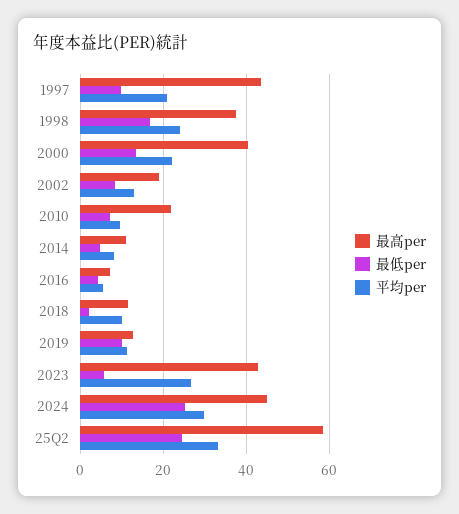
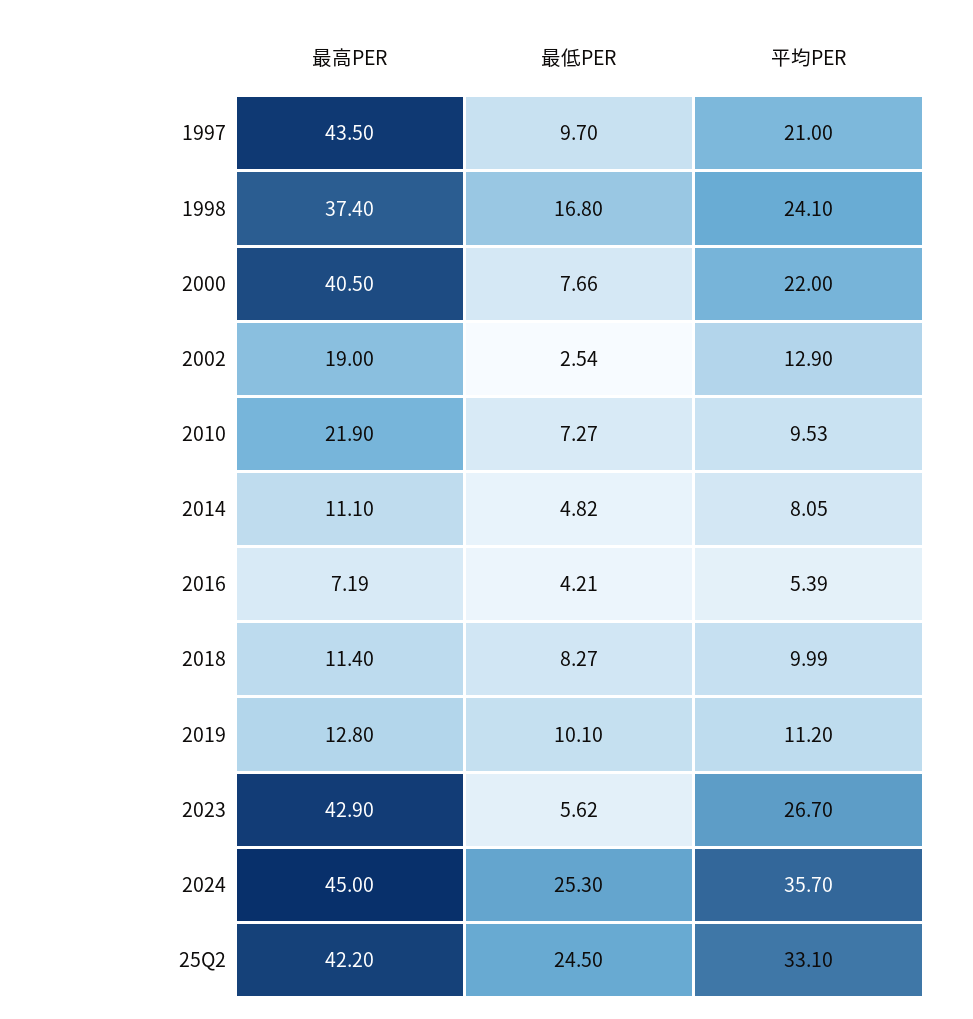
  {
    "最高per": {
      "1997": 43.5,
      "1998": 37.4,
      "2000": 40.5,
      "2002": 19,
      "2010": 21.9,
      "2014": 11.1,
      "2016": 7.19,
      "2018": 11.4,
      "2019": 12.8,
      "2023": 42.9,
      "2024": 45,
-     "25Q2": 58
+     "25Q2": 42.2
    },
    "最低per": {
      "1997": 9.7,
      "1998": 16.8,
-     "2000": 14,
+     "2000": 7.66,
-     "2002": 8,
+     "2002": 2.54,
      "2010": 7.27,
      "2014": 4.82,
      "2016": 4.21,
-     "2018": 2,
+     "2018": 8.27,
      "2019": 10.1,
      "2023": 5.62,
      "2024": 25.3,
      "25Q2": 24.5
    },
    "平均per": {
      "1997": 21,
      "1998": 24.1,
      "2000": 22,
      "2002": 12.9,
      "2010": 9.53,
      "2014": 8.05,
      "2016": 5.39,
      "2018": 9.99,
      "2019": 11.2,
      "2023": 26.7,
-     "2024": 30,
+     "2024": 35.7,
      "25Q2": 33.1
    }
  }

